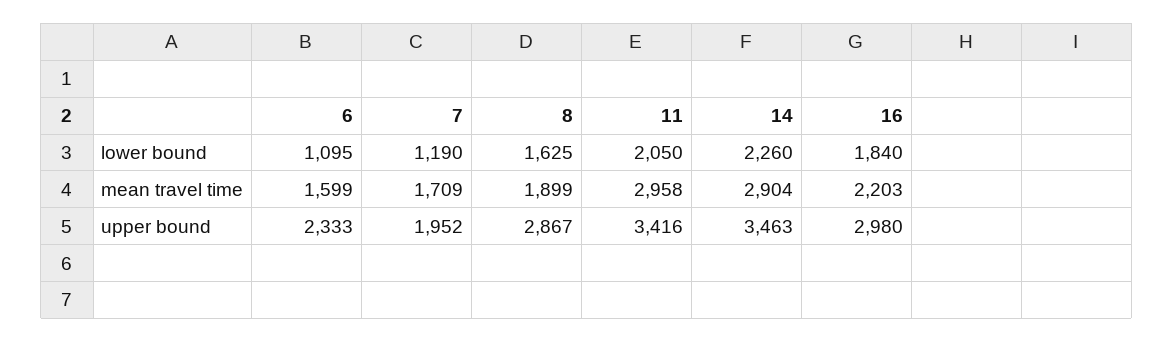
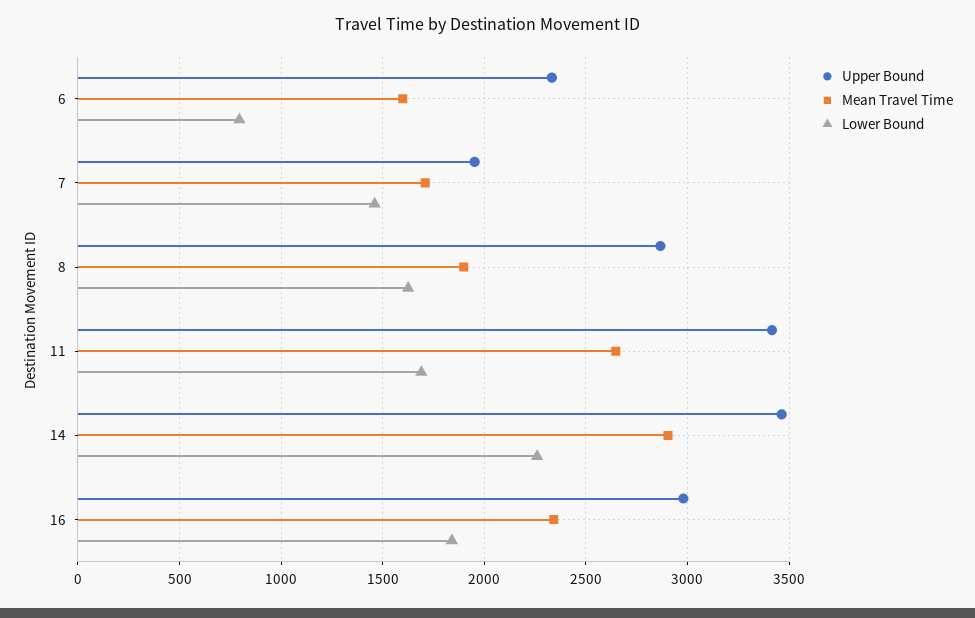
  {
    "lower bound": {
-     "6": 1095,
+     "6": 800,
-     "7": 1190,
+     "7": 1450,
      "8": 1625,
-     "11": 2050,
+     "11": 1700,
      "14": 2260,
      "16": 1840
    },
    "mean travel time": {
      "6": 1599,
      "7": 1709,
      "8": 1899,
-     "11": 2958,
+     "11": 2650,
      "14": 2904,
-     "16": 2203
+     "16": 2350
    },
    "upper bound": {
      "6": 2333,
      "7": 1952,
      "8": 2867,
      "11": 3416,
      "14": 3463,
      "16": 2980
    }
  }

